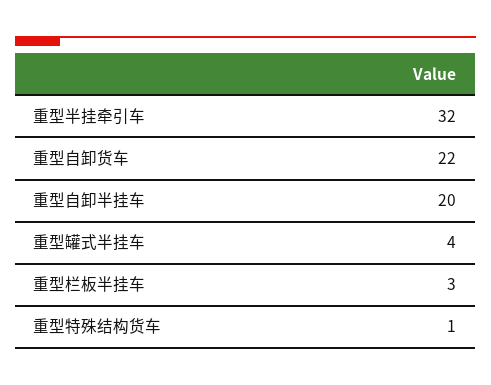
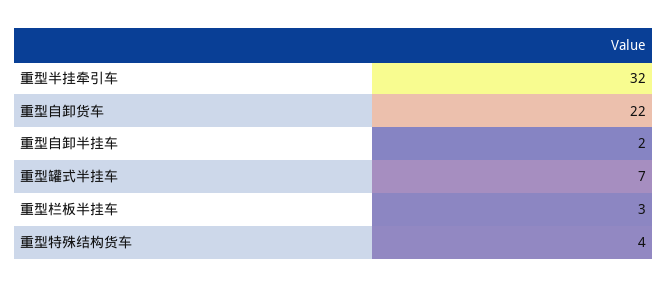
  {
    "重型半挂牵引车": 32,
    "重型自卸货车": 22,
-   "重型自卸半挂车": 20,
+   "重型自卸半挂车": 2,
-   "重型罐式半挂车": 4,
+   "重型罐式半挂车": 7,
    "重型栏板半挂车": 3,
-   "重型特殊结构货车": 1
+   "重型特殊结构货车": 4
  }

